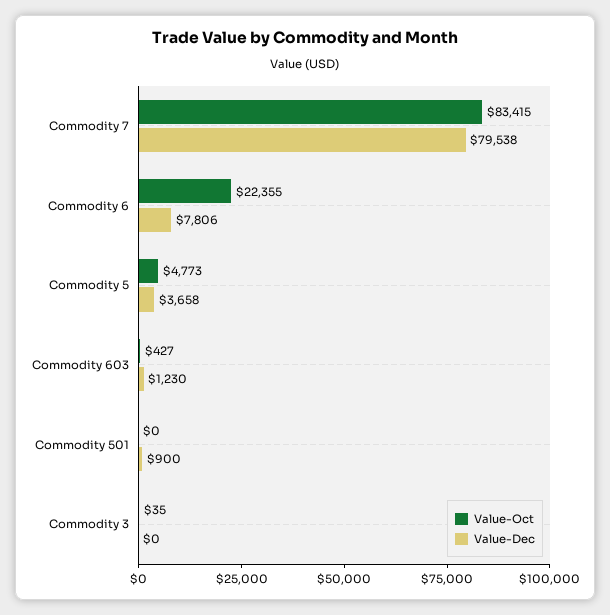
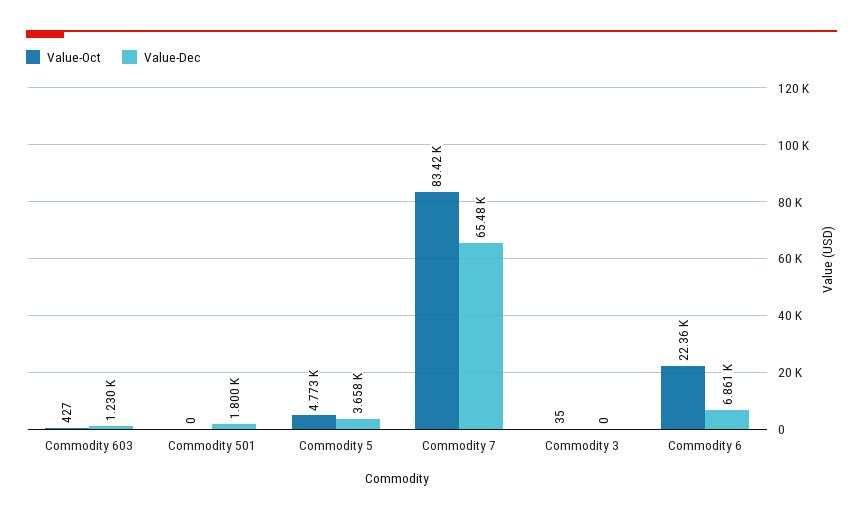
  {
    "Value-Oct": {
      "Commodity 7": 83415,
      "Commodity 6": 22355,
      "Commodity 5": 4773,
      "Commodity 603": 427,
      "Commodity 501": 0,
      "Commodity 3": 35
    },
    "Value-Dec": {
-     "Commodity 7": 79538,
+     "Commodity 7": 65480,
-     "Commodity 6": 7806,
+     "Commodity 6": 6861,
      "Commodity 5": 3658,
      "Commodity 603": 1230,
-     "Commodity 501": 900,
+     "Commodity 501": 1800,
      "Commodity 3": 0
    }
  }

